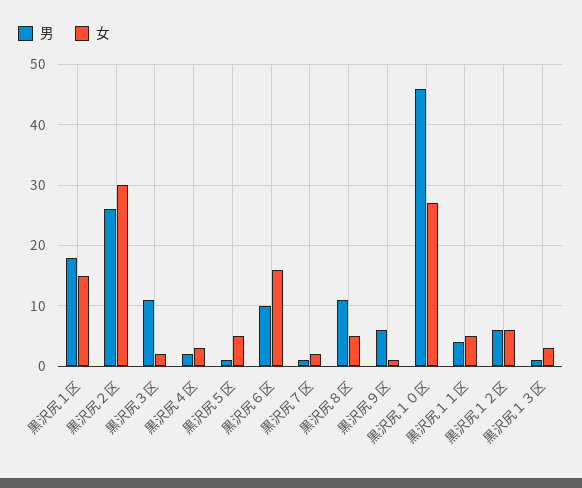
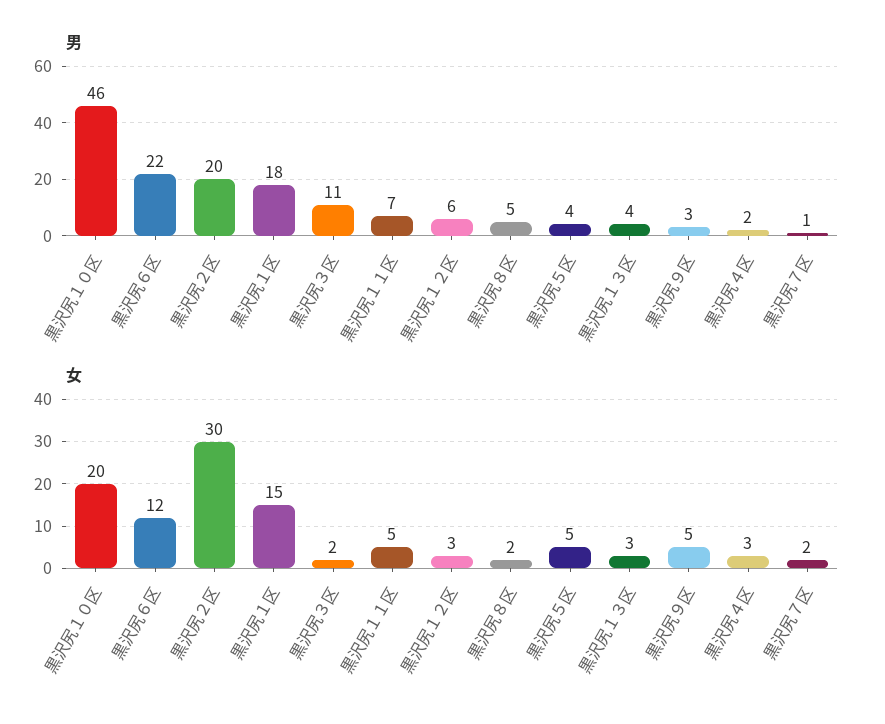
  {
    "男": {
      "黒沢尻１区": 18,
-     "黒沢尻２区": 26,
+     "黒沢尻２区": 20,
      "黒沢尻３区": 11,
      "黒沢尻４区": 2,
-     "黒沢尻５区": 1,
+     "黒沢尻５区": 4,
-     "黒沢尻６区": 10,
+     "黒沢尻６区": 22,
      "黒沢尻７区": 1,
-     "黒沢尻８区": 11,
+     "黒沢尻８区": 5,
-     "黒沢尻９区": 6,
+     "黒沢尻９区": 3,
      "黒沢尻１０区": 46,
-     "黒沢尻１１区": 4,
+     "黒沢尻１１区": 7,
      "黒沢尻１２区": 6,
-     "黒沢尻１３区": 1
+     "黒沢尻１３区": 4
    },
    "女": {
      "黒沢尻１区": 15,
      "黒沢尻２区": 30,
      "黒沢尻３区": 2,
      "黒沢尻４区": 3,
      "黒沢尻５区": 5,
-     "黒沢尻６区": 16,
+     "黒沢尻６区": 12,
      "黒沢尻７区": 2,
-     "黒沢尻８区": 5,
+     "黒沢尻８区": 2,
-     "黒沢尻９区": 1,
+     "黒沢尻９区": 5,
-     "黒沢尻１０区": 27,
+     "黒沢尻１０区": 20,
      "黒沢尻１１区": 5,
-     "黒沢尻１２区": 6,
+     "黒沢尻１２区": 3,
      "黒沢尻１３区": 3
    }
  }

